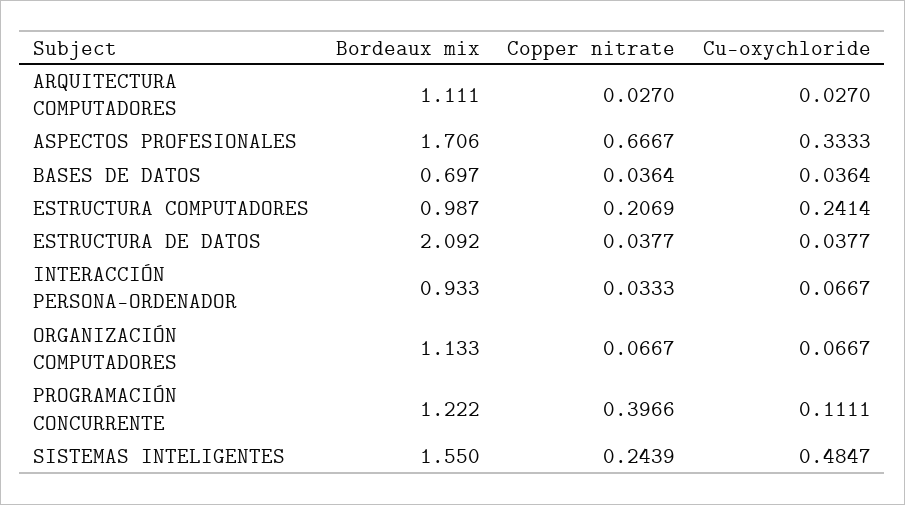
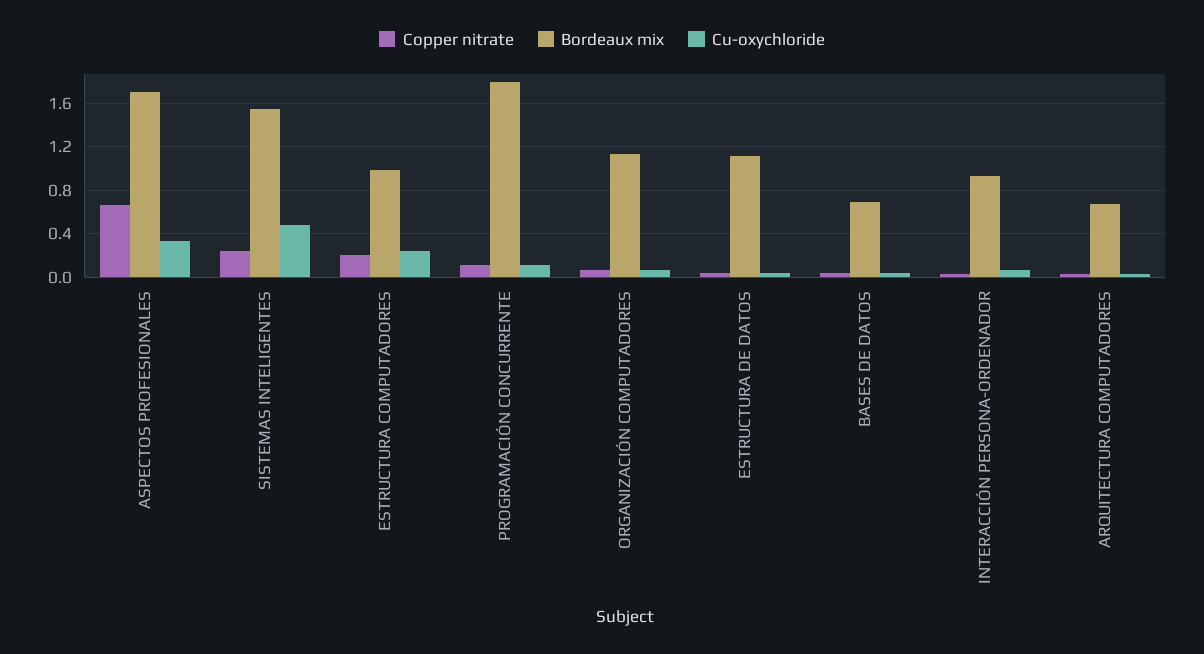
  {
    "Bordeaux mix": {
-     "ARQUITECTURA COMPUTADORES": 1.111,
+     "ARQUITECTURA COMPUTADORES": 0.7,
      "ASPECTOS PROFESIONALES": 1.706,
      "BASES DE DATOS": 0.697,
      "ESTRUCTURA COMPUTADORES": 0.987,
-     "ESTRUCTURA DE DATOS": 2.092,
+     "ESTRUCTURA DE DATOS": 1.1,
      "INTERACCIÓN PERSONA-ORDENADOR": 0.933,
      "ORGANIZACIÓN COMPUTADORES": 1.133,
-     "PROGRAMACIÓN CONCURRENTE": 1.222,
+     "PROGRAMACIÓN CONCURRENTE": 1.8,
      "SISTEMAS INTELIGENTES": 1.55
    },
    "Copper nitrate": {
      "ARQUITECTURA COMPUTADORES": 0.027,
      "ASPECTOS PROFESIONALES": 0.6667,
      "BASES DE DATOS": 0.0364,
      "ESTRUCTURA COMPUTADORES": 0.2069,
      "ESTRUCTURA DE DATOS": 0.0377,
      "INTERACCIÓN PERSONA-ORDENADOR": 0.0333,
      "ORGANIZACIÓN COMPUTADORES": 0.0667,
-     "PROGRAMACIÓN CONCURRENTE": 0.3966,
+     "PROGRAMACIÓN CONCURRENTE": 0.1,
      "SISTEMAS INTELIGENTES": 0.2439
    },
    "Cu-oxychloride": {
      "ARQUITECTURA COMPUTADORES": 0.027,
      "ASPECTOS PROFESIONALES": 0.3333,
      "BASES DE DATOS": 0.0364,
      "ESTRUCTURA COMPUTADORES": 0.2414,
      "ESTRUCTURA DE DATOS": 0.0377,
      "INTERACCIÓN PERSONA-ORDENADOR": 0.0667,
      "ORGANIZACIÓN COMPUTADORES": 0.0667,
      "PROGRAMACIÓN CONCURRENTE": 0.1111,
      "SISTEMAS INTELIGENTES": 0.4847
    }
  }

